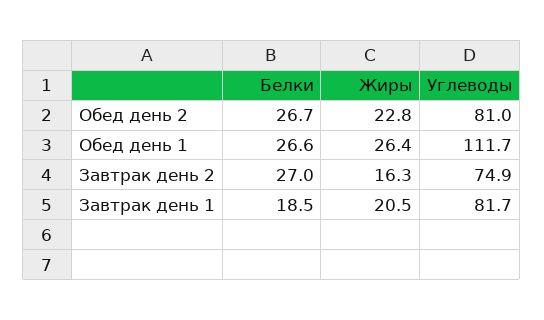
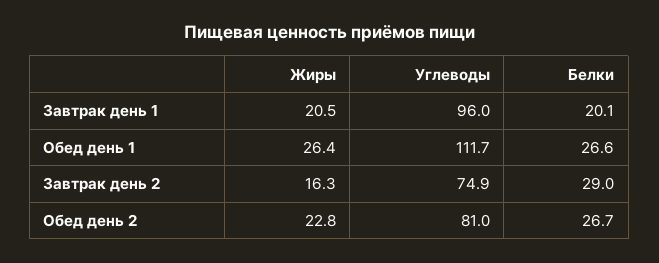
  {
    "Белки": {
      "Обед день 2": 26.7,
      "Обед день 1": 26.6,
-     "Завтрак день 2": 27,
+     "Завтрак день 2": 29,
-     "Завтрак день 1": 18.5
+     "Завтрак день 1": 20.1
    },
    "Жиры": {
      "Обед день 2": 22.8,
      "Обед день 1": 26.4,
      "Завтрак день 2": 16.3,
      "Завтрак день 1": 20.5
    },
    "Углеводы": {
      "Обед день 2": 81,
      "Обед день 1": 111.7,
      "Завтрак день 2": 74.9,
-     "Завтрак день 1": 81.7
+     "Завтрак день 1": 96
    }
  }

